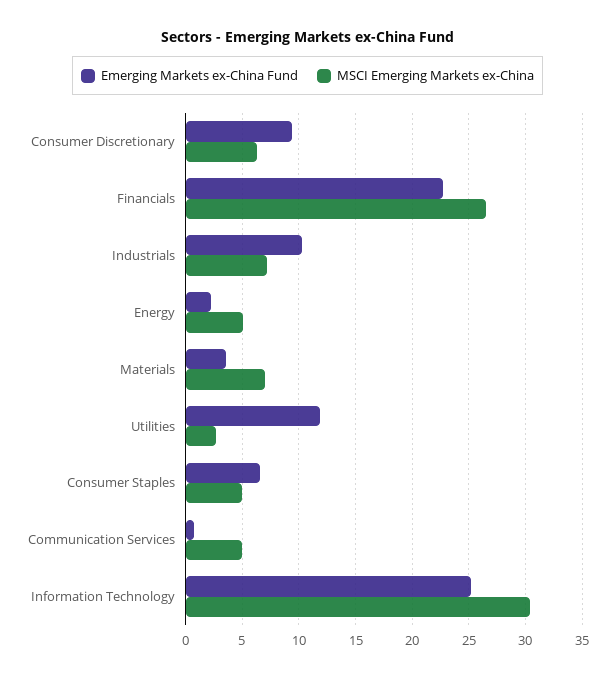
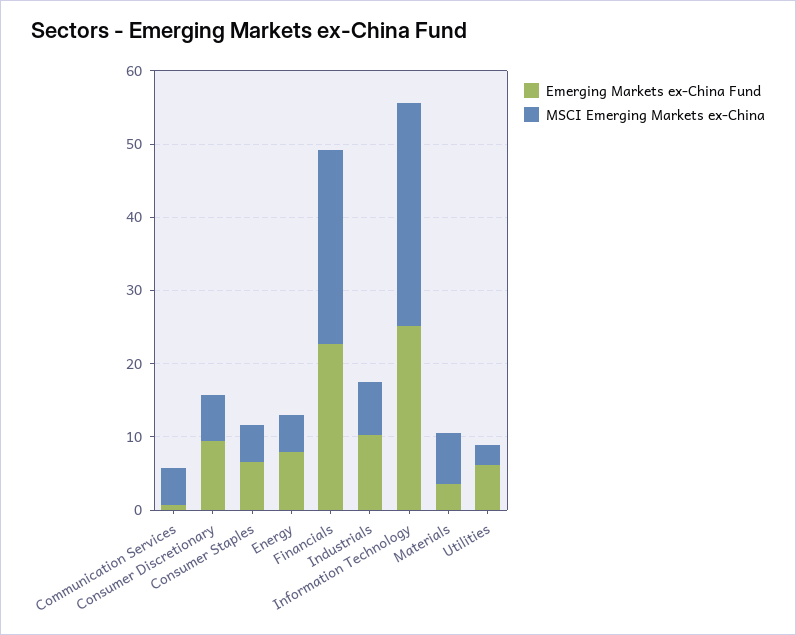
  {
    "Emerging Markets ex-China Fund": {
      "Consumer Discretionary": 9,
      "Financials": 23,
      "Industrials": 10,
-     "Energy": 2,
+     "Energy": 8,
      "Materials": 4,
-     "Utilities": 12,
+     "Utilities": 6,
      "Consumer Staples": 7,
      "Communication Services": 1,
      "Information Technology": 25
    },
    "MSCI Emerging Markets ex-China": {
      "Consumer Discretionary": 6,
      "Financials": 27,
      "Industrials": 7,
      "Energy": 5,
      "Materials": 7,
      "Utilities": 3,
      "Consumer Staples": 5,
      "Communication Services": 5,
      "Information Technology": 30
    }
  }

